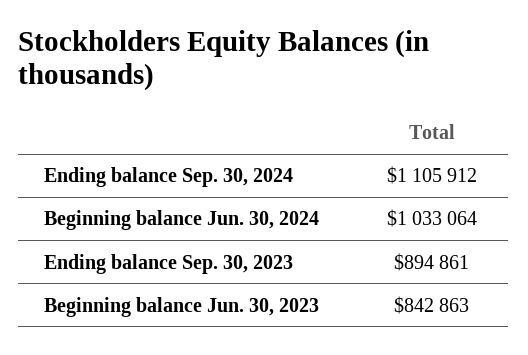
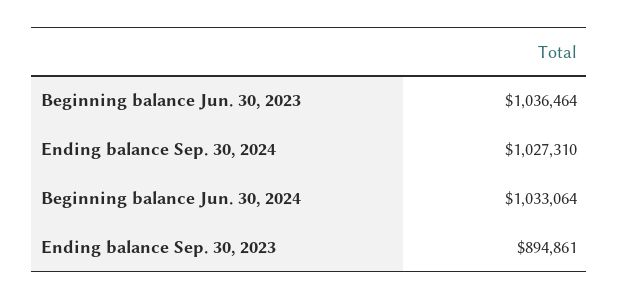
  {
-   "Ending balance Sep. 30, 2024": 1105912,
+   "Ending balance Sep. 30, 2024": 1027310,
    "Beginning balance Jun. 30, 2024": 1033064,
    "Ending balance Sep. 30, 2023": 894861,
-   "Beginning balance Jun. 30, 2023": 842863
+   "Beginning balance Jun. 30, 2023": 1036464
  }

